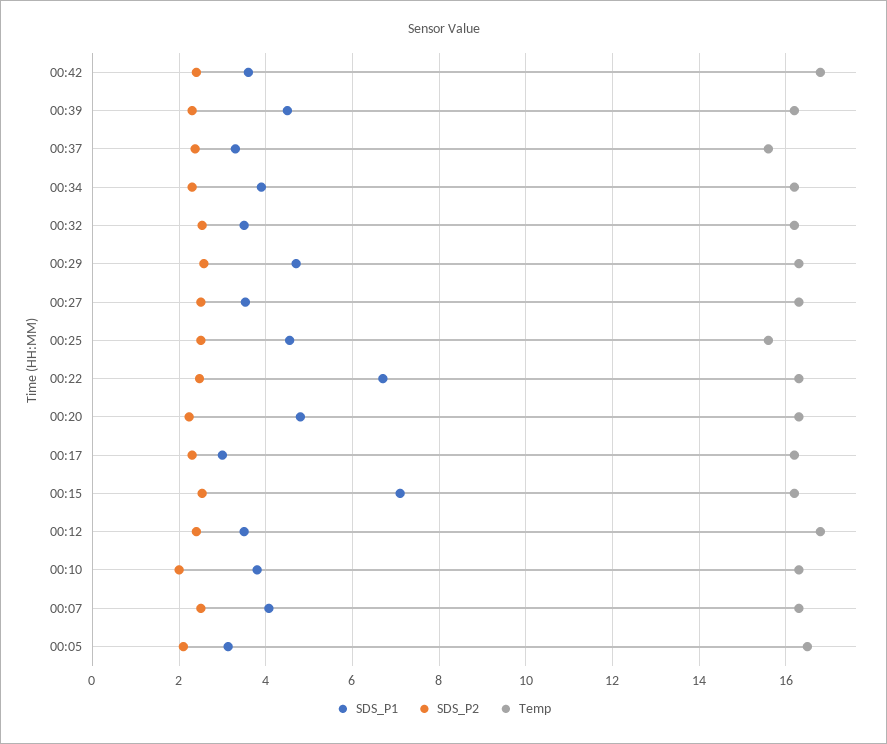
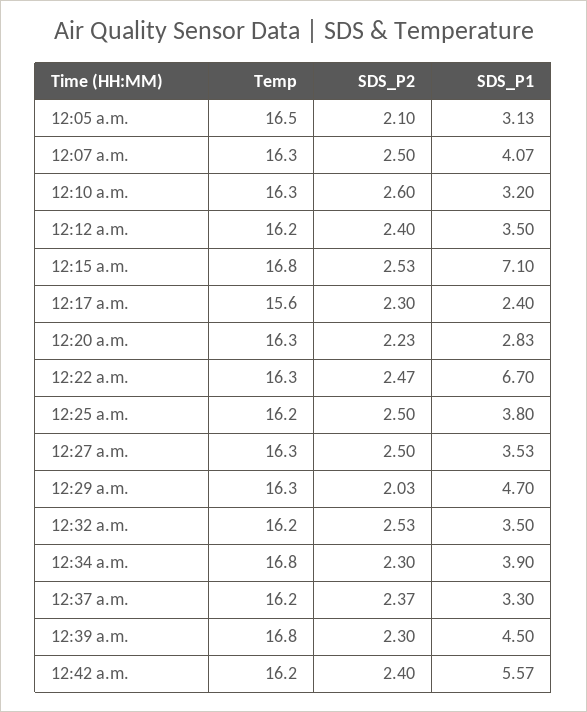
  {
    "SDS_P1": {
-     "00:42": 3.6,
+     "00:42": 5.57,
      "00:39": 4.5,
      "00:37": 3.3,
      "00:34": 3.9,
      "00:32": 3.5,
      "00:29": 4.7,
      "00:27": 3.53,
-     "00:25": 4.6,
+     "00:25": 3.8,
      "00:22": 6.7,
-     "00:20": 4.8,
+     "00:20": 2.83,
-     "00:17": 3,
+     "00:17": 2.4,
      "00:15": 7.1,
      "00:12": 3.5,
-     "00:10": 3.8,
+     "00:10": 3.2,
      "00:07": 4.07,
      "00:05": 3.13
    },
    "SDS_P2": {
      "00:42": 2.4,
      "00:39": 2.3,
      "00:37": 2.37,
      "00:34": 2.3,
      "00:32": 2.53,
-     "00:29": 2.6,
+     "00:29": 2.03,
      "00:27": 2.5,
      "00:25": 2.5,
      "00:22": 2.47,
      "00:20": 2.23,
      "00:17": 2.3,
      "00:15": 2.53,
      "00:12": 2.4,
-     "00:10": 2,
+     "00:10": 2.6,
      "00:07": 2.5,
      "00:05": 2.1
    },
    "Temp": {
-     "00:42": 16.8,
+     "00:42": 16.2,
-     "00:39": 16.2,
+     "00:39": 16.8,
-     "00:37": 15.6,
+     "00:37": 16.2,
-     "00:34": 16.2,
+     "00:34": 16.8,
      "00:32": 16.2,
      "00:29": 16.3,
      "00:27": 16.3,
-     "00:25": 15.6,
+     "00:25": 16.2,
      "00:22": 16.3,
      "00:20": 16.3,
-     "00:17": 16.2,
+     "00:17": 15.6,
-     "00:15": 16.2,
+     "00:15": 16.8,
-     "00:12": 16.8,
+     "00:12": 16.2,
      "00:10": 16.3,
      "00:07": 16.3,
      "00:05": 16.5
    }
  }

